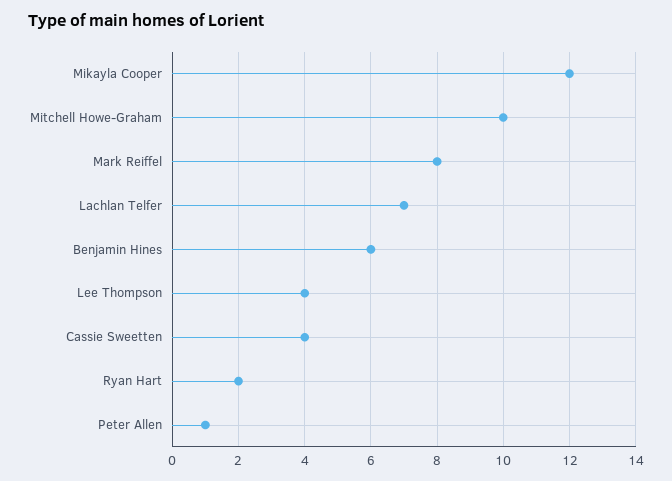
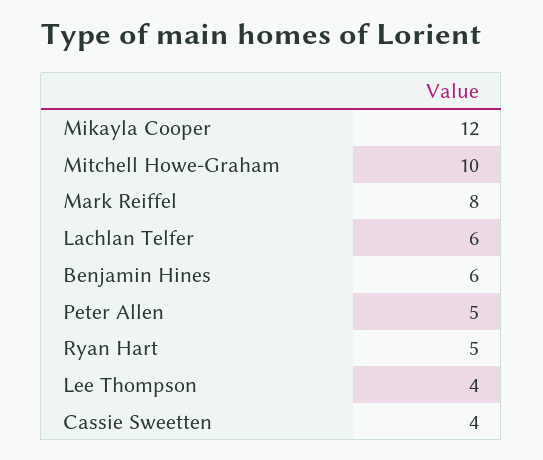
  {
    "Mikayla Cooper": 12,
    "Mitchell Howe-Graham": 10,
    "Mark Reiffel": 8,
-   "Lachlan Telfer": 7,
+   "Lachlan Telfer": 6,
    "Benjamin Hines": 6,
    "Lee Thompson": 4,
    "Cassie Sweetten": 4,
-   "Ryan Hart": 2,
+   "Ryan Hart": 5,
-   "Peter Allen": 1
+   "Peter Allen": 5
  }

